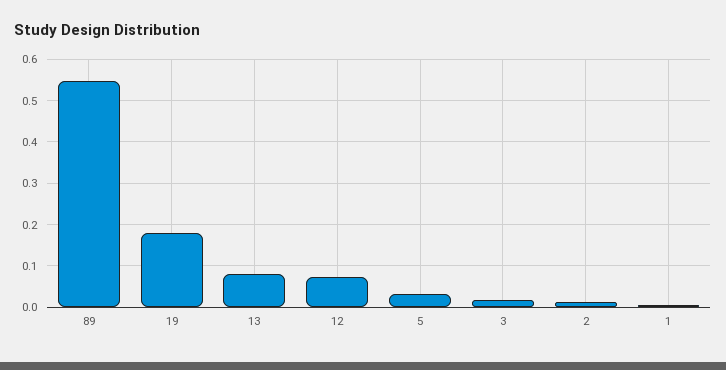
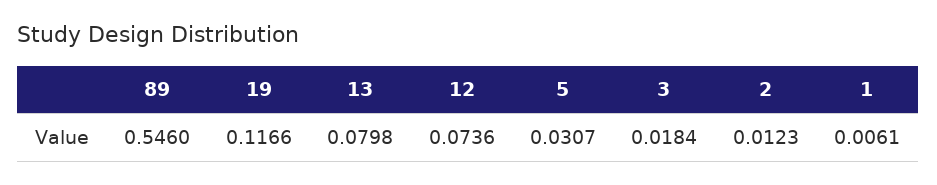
  {
    "89": 0.546,
-   "19": 0.18,
+   "19": 0.1166,
    "13": 0.0798,
    "12": 0.0736,
    "5": 0.0307,
    "3": 0.0184,
    "2": 0.0123,
    "1": 0.0061
  }

